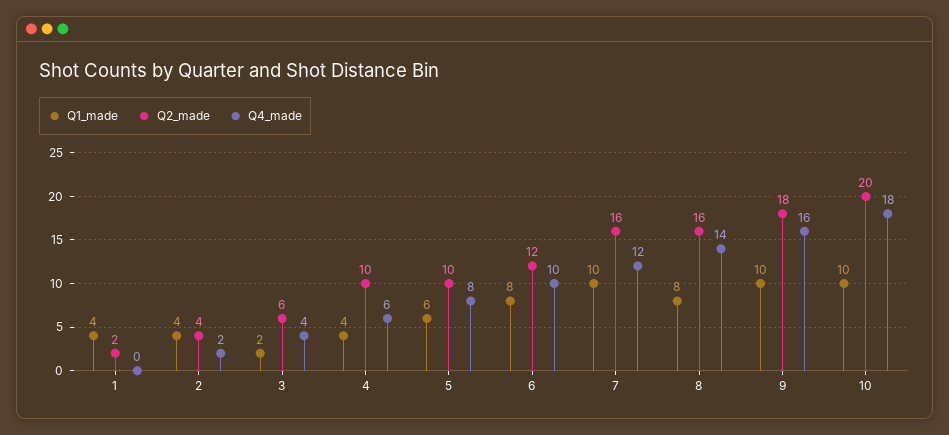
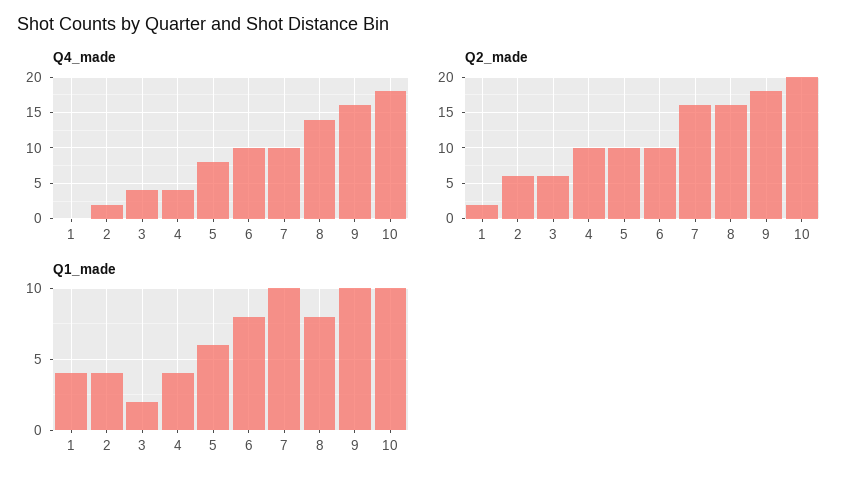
  {
    "Q1_made": {
      "1": 4,
      "2": 4,
      "3": 2,
      "4": 4,
      "5": 6,
      "6": 8,
      "7": 10,
      "8": 8,
      "9": 10,
      "10": 10
    },
    "Q2_made": {
      "1": 2,
-     "2": 4,
+     "2": 6,
      "3": 6,
      "4": 10,
      "5": 10,
-     "6": 12,
+     "6": 10,
      "7": 16,
      "8": 16,
      "9": 18,
      "10": 20
    },
    "Q4_made": {
      "1": 0,
      "2": 2,
      "3": 4,
-     "4": 6,
+     "4": 4,
      "5": 8,
      "6": 10,
-     "7": 12,
+     "7": 10,
      "8": 14,
      "9": 16,
      "10": 18
    }
  }

